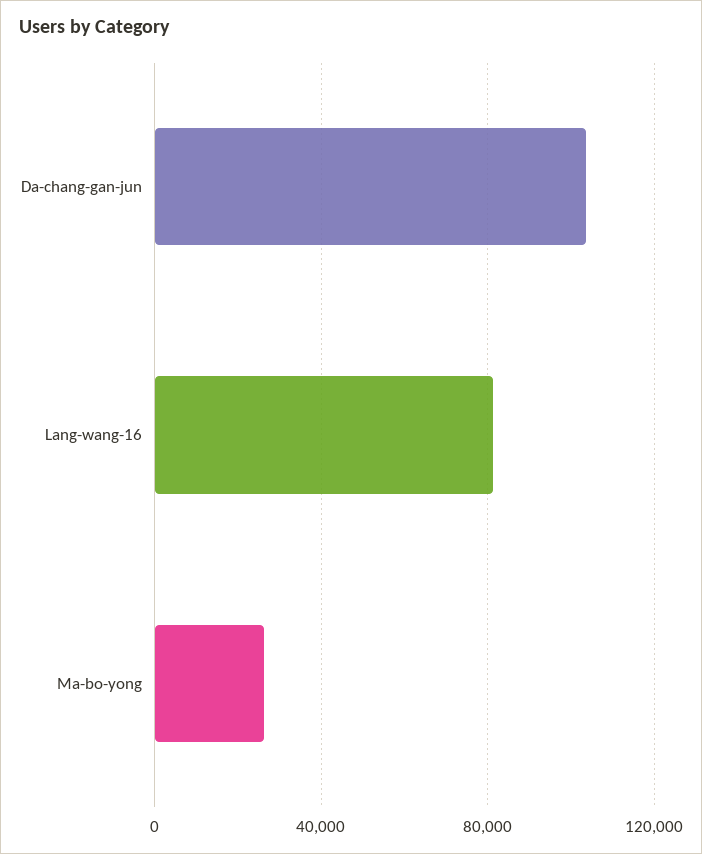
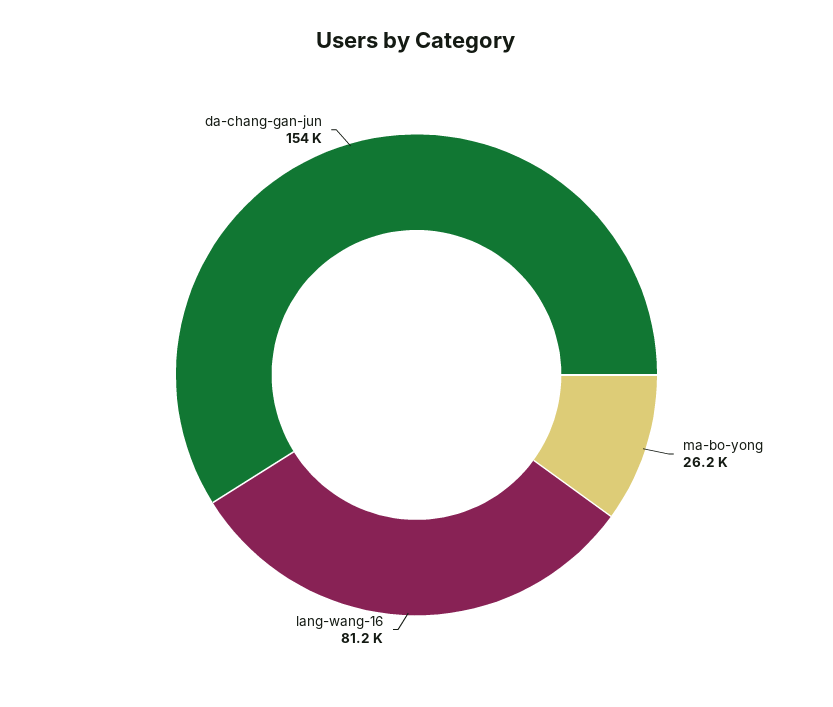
  {
-   "Da-chang-gan-jun": 105000,
+   "Da-chang-gan-jun": 154000,
    "Lang-wang-16": 81200,
    "Ma-bo-yong": 26200
  }

